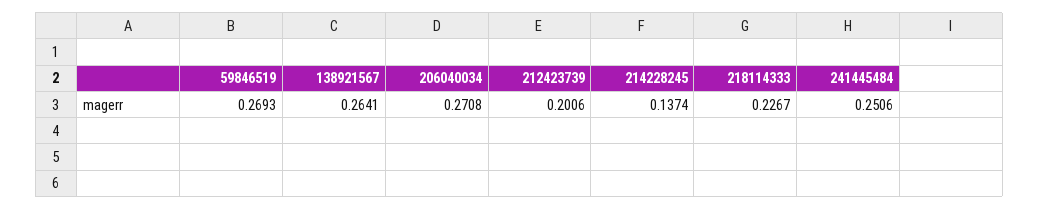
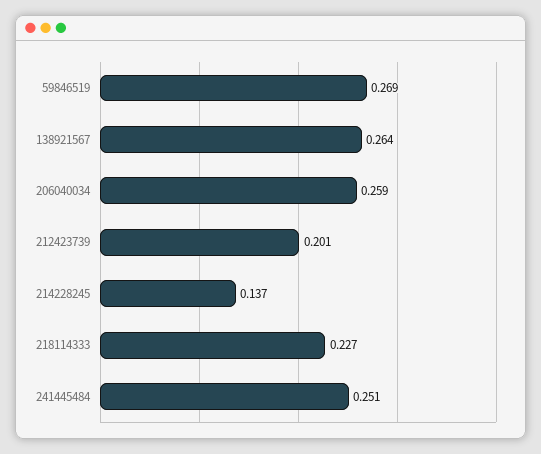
  {
    "59846519": 0.2693,
    "138921567": 0.2641,
-   "206040034": 0.2708,
+   "206040034": 0.259,
    "212423739": 0.2006,
    "214228245": 0.1374,
    "218114333": 0.2267,
    "241445484": 0.2506
  }

